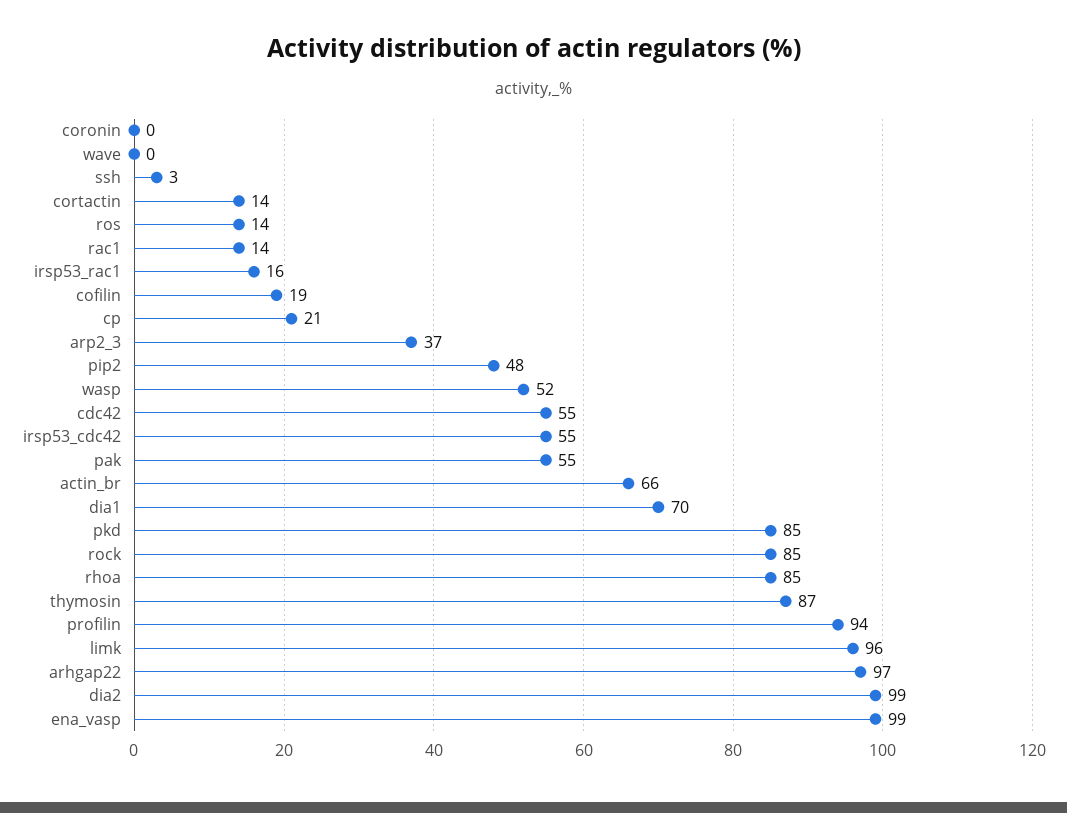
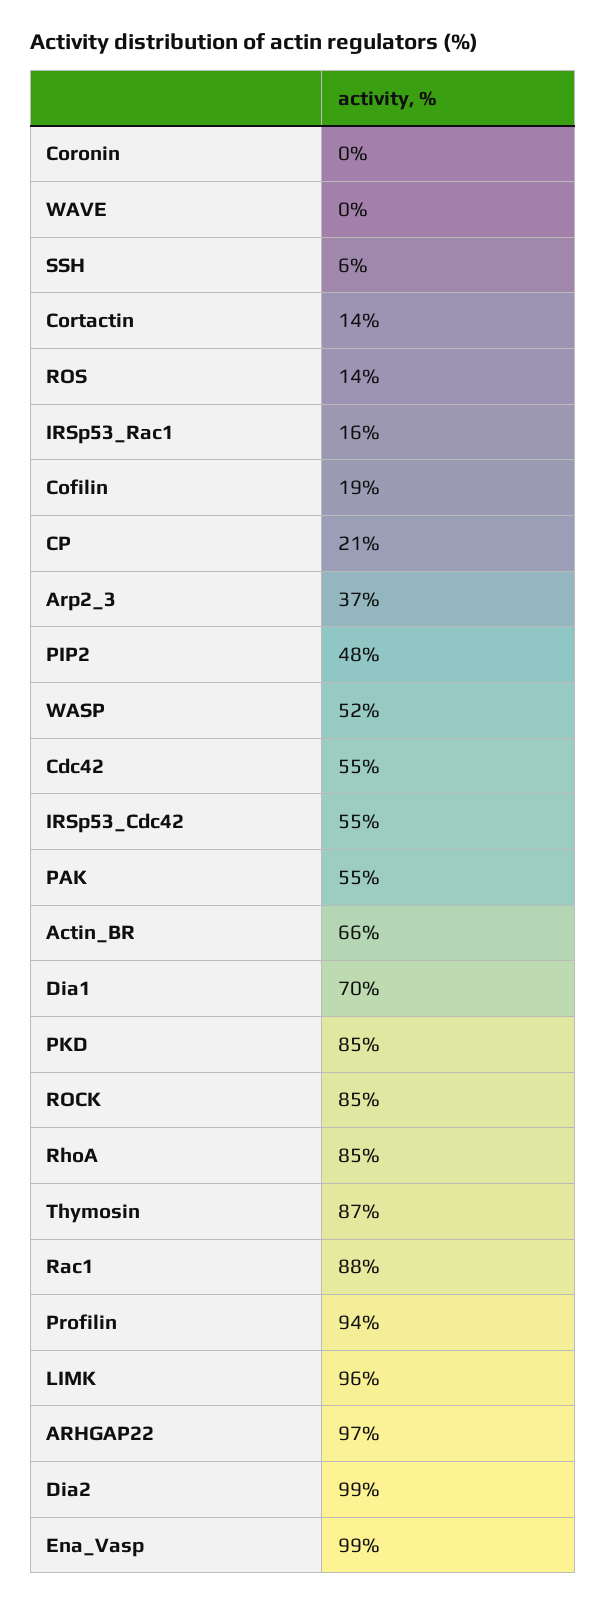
  {
    "coronin": 0,
    "wave": 0,
-   "ssh": 3,
+   "ssh": 6,
    "cortactin": 14,
    "ros": 14,
-   "rac1": 14,
+   "rac1": 88,
    "irsp53_rac1": 16,
    "cofilin": 19,
    "cp": 21,
    "arp2_3": 37,
    "pip2": 48,
    "wasp": 52,
    "cdc42": 55,
    "irsp53_cdc42": 55,
    "pak": 55,
    "actin_br": 66,
    "dia1": 70,
    "pkd": 85,
    "rock": 85,
    "rhoa": 85,
    "thymosin": 87,
    "profilin": 94,
    "limk": 96,
    "arhgap22": 97,
    "dia2": 99,
    "ena_vasp": 99
  }

